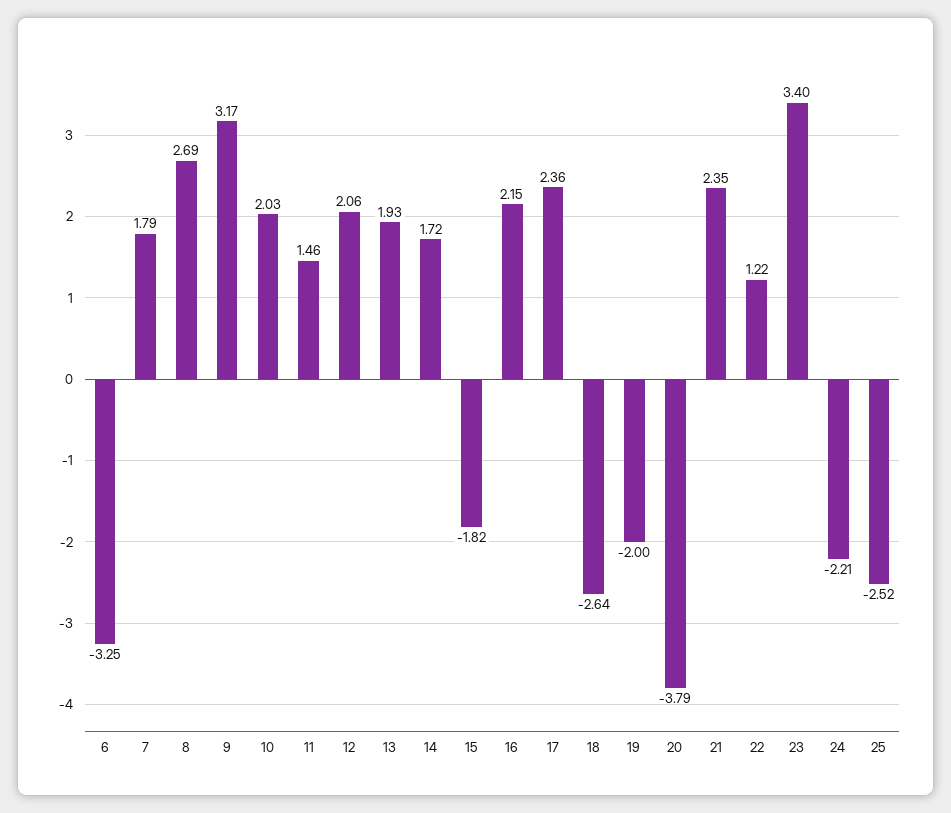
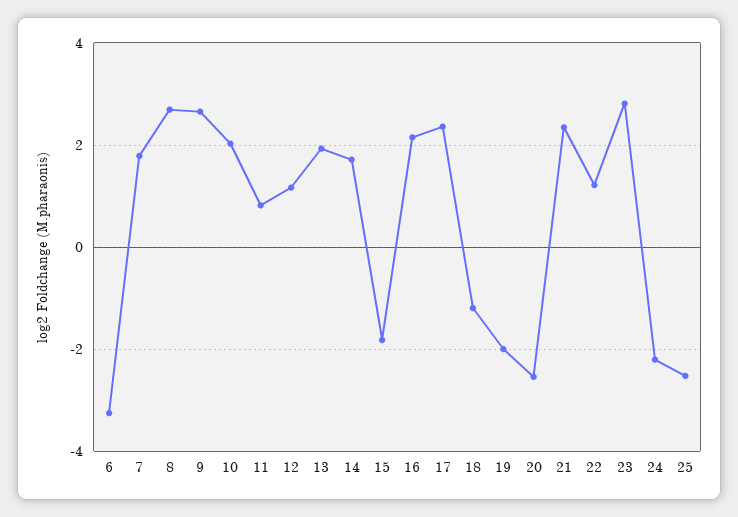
  {
    "6": -3.25,
    "7": 1.79,
    "8": 2.69,
-   "9": 3.17,
+   "9": 2.6,
    "10": 2.03,
-   "11": 1.46,
+   "11": 0.8,
-   "12": 2.06,
+   "12": 1.2,
    "13": 1.93,
    "14": 1.72,
    "15": -1.82,
    "16": 2.15,
    "17": 2.36,
-   "18": -2.64,
+   "18": -1.2,
    "19": -2,
-   "20": -3.79,
+   "20": -2.6,
    "21": 2.35,
    "22": 1.22,
-   "23": 3.4,
+   "23": 2.8,
    "24": -2.21,
    "25": -2.52
  }

